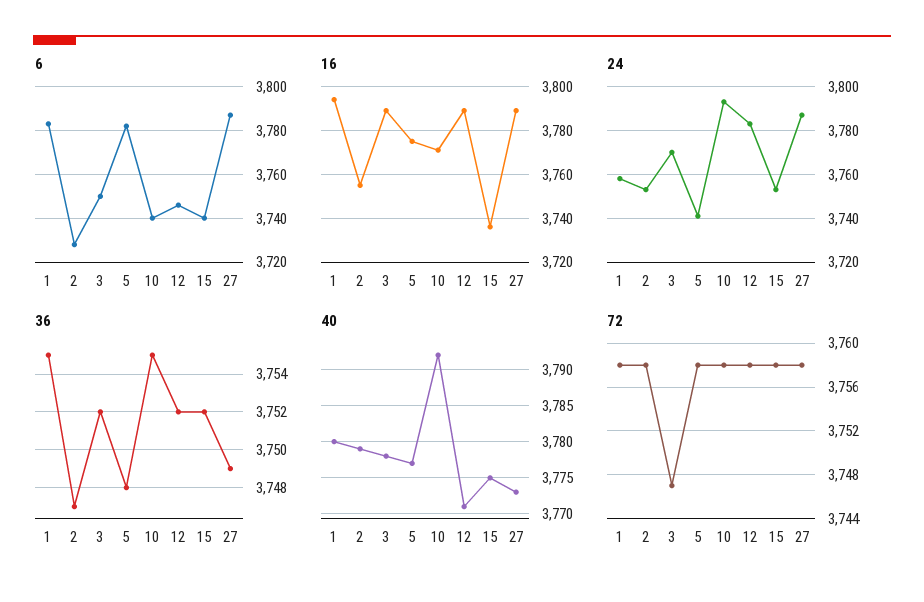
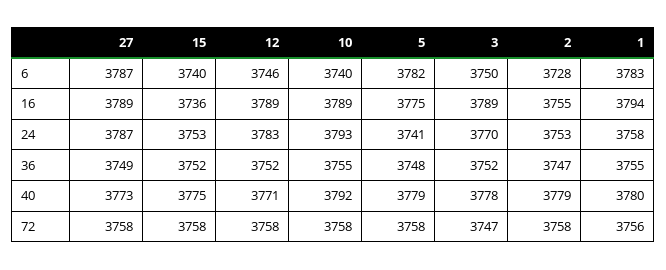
  {
    "6": {
      "1": 3783,
      "2": 3728,
      "3": 3750,
      "5": 3782,
      "10": 3740,
      "12": 3746,
      "15": 3740,
      "27": 3787
    },
    "16": {
      "1": 3794,
      "2": 3755,
      "3": 3789,
      "5": 3775,
-     "10": 3770,
+     "10": 3789,
      "12": 3789,
      "15": 3736,
      "27": 3789
    },
    "24": {
      "1": 3758,
      "2": 3753,
      "3": 3770,
      "5": 3741,
      "10": 3793,
      "12": 3783,
      "15": 3753,
      "27": 3787
    },
    "36": {
      "1": 3755,
      "2": 3747,
      "3": 3752,
      "5": 3748,
      "10": 3755,
      "12": 3752,
      "15": 3752,
      "27": 3749
    },
    "40": {
      "1": 3780,
      "2": 3779,
      "3": 3778,
-     "5": 3777,
+     "5": 3779,
      "10": 3792,
      "12": 3771,
      "15": 3775,
      "27": 3773
    },
    "72": {
-     "1": 3758,
+     "1": 3756,
      "2": 3758,
      "3": 3747,
      "5": 3758,
      "10": 3758,
      "12": 3758,
      "15": 3758,
      "27": 3758
    }
  }

